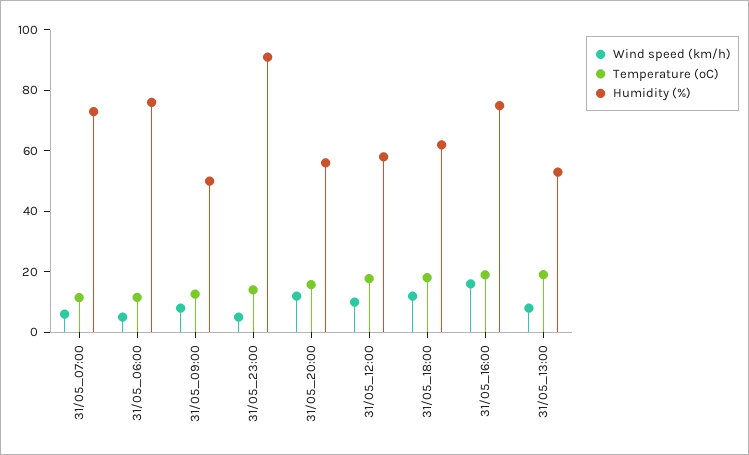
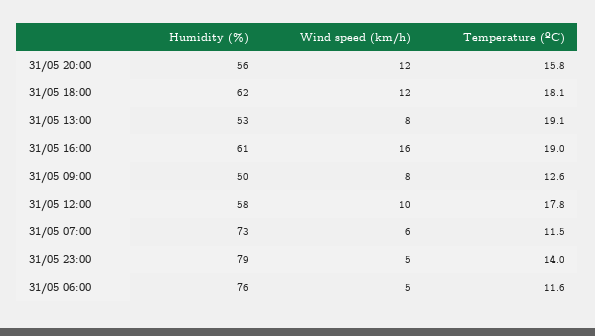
  {
    "Wind speed (km/h)": {
      "31/05_07:00": 6,
      "31/05_06:00": 5,
      "31/05_09:00": 8,
      "31/05_23:00": 5,
      "31/05_20:00": 12,
      "31/05_12:00": 10,
      "31/05_18:00": 12,
      "31/05_16:00": 16,
      "31/05_13:00": 8
    },
    "Temperature (ºC)": {
      "31/05_07:00": 11.5,
      "31/05_06:00": 11.6,
      "31/05_09:00": 12.6,
      "31/05_23:00": 14,
      "31/05_20:00": 15.8,
      "31/05_12:00": 17.8,
      "31/05_18:00": 18.1,
      "31/05_16:00": 19,
      "31/05_13:00": 19.1
    },
    "Humidity (%)": {
      "31/05_07:00": 73,
      "31/05_06:00": 76,
      "31/05_09:00": 50,
-     "31/05_23:00": 90,
+     "31/05_23:00": 79,
      "31/05_20:00": 56,
      "31/05_12:00": 58,
      "31/05_18:00": 62,
-     "31/05_16:00": 75,
+     "31/05_16:00": 61,
      "31/05_13:00": 53
    }
  }

